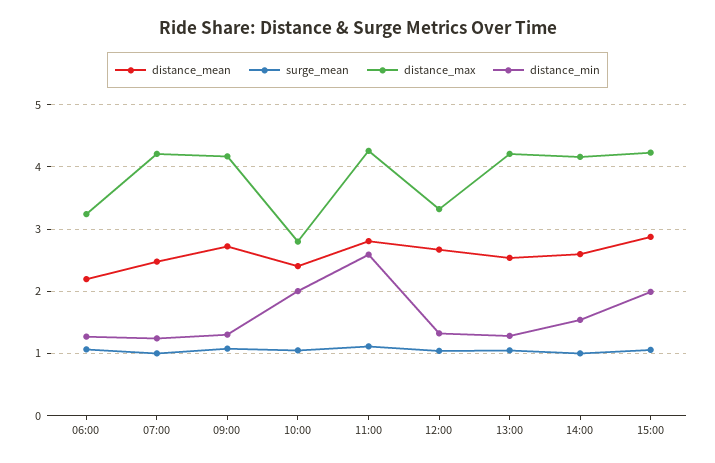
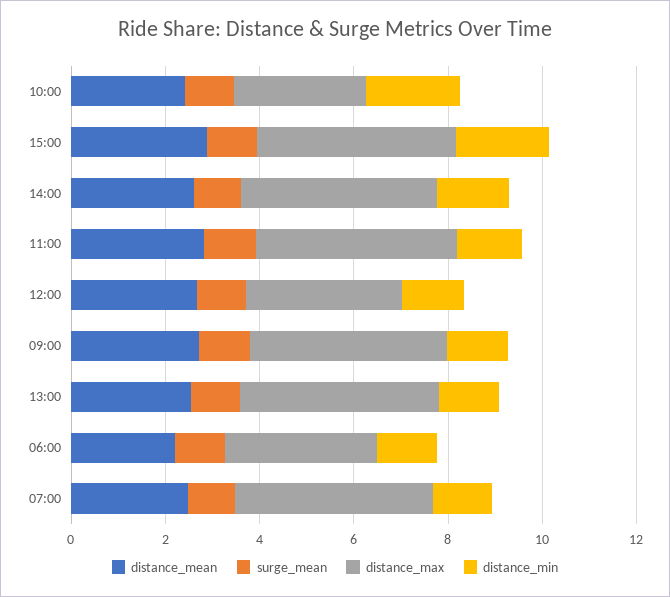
  {
    "distance_mean": {
      "06:00": 2.2,
      "07:00": 2.5,
      "09:00": 2.7,
      "10:00": 2.4,
      "11:00": 2.8,
      "12:00": 2.7,
      "13:00": 2.5,
      "14:00": 2.6,
      "15:00": 2.9
    },
    "surge_mean": {
      "06:00": 1.1,
      "07:00": 1,
      "09:00": 1.1,
      "10:00": 1.1,
      "11:00": 1.1,
      "12:00": 1,
      "13:00": 1.1,
      "14:00": 1,
      "15:00": 1.1
    },
    "distance_max": {
      "06:00": 3.2,
      "07:00": 4.2,
      "09:00": 4.2,
      "10:00": 2.8,
      "11:00": 4.3,
      "12:00": 3.3,
      "13:00": 4.2,
      "14:00": 4.2,
      "15:00": 4.2
    },
    "distance_min": {
      "06:00": 1.3,
      "07:00": 1.2,
      "09:00": 1.3,
      "10:00": 2,
-     "11:00": 2.6,
+     "11:00": 1.5,
      "12:00": 1.3,
      "13:00": 1.3,
      "14:00": 1.5,
      "15:00": 2
    }
  }

